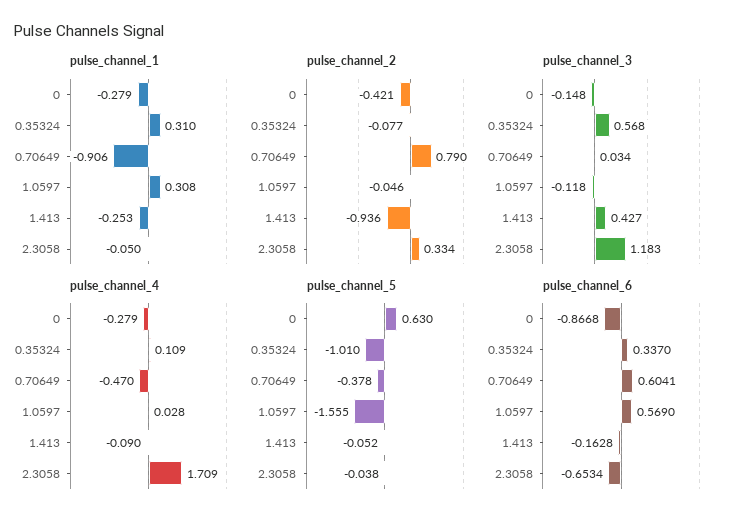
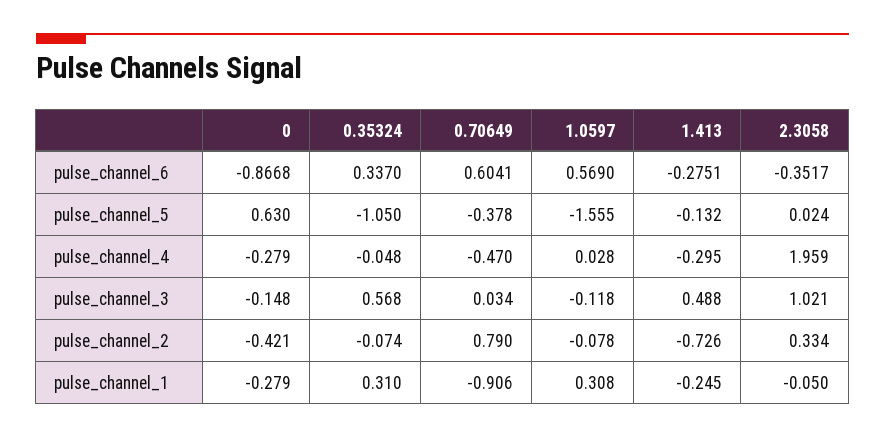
  {
    "pulse_channel_1": {
      "0": -0.279,
      "0.35324": 0.31,
      "0.70649": -0.906,
      "1.0597": 0.308,
-     "1.413": -0.253,
+     "1.413": -0.245,
      "2.3058": -0.05
    },
    "pulse_channel_2": {
      "0": -0.421,
-     "0.35324": -0.077,
+     "0.35324": -0.074,
      "0.70649": 0.79,
-     "1.0597": -0.046,
+     "1.0597": -0.078,
-     "1.413": -0.936,
+     "1.413": -0.726,
      "2.3058": 0.334
    },
    "pulse_channel_3": {
      "0": -0.148,
      "0.35324": 0.568,
      "0.70649": 0.034,
      "1.0597": -0.118,
-     "1.413": 0.427,
+     "1.413": 0.488,
-     "2.3058": 1.183
+     "2.3058": 1.021
    },
    "pulse_channel_4": {
      "0": -0.279,
-     "0.35324": 0.109,
+     "0.35324": -0.048,
      "0.70649": -0.47,
      "1.0597": 0.028,
-     "1.413": -0.09,
+     "1.413": -0.295,
-     "2.3058": 1.709
+     "2.3058": 1.959
    },
    "pulse_channel_5": {
      "0": 0.63,
-     "0.35324": -1.01,
+     "0.35324": -1.05,
      "0.70649": -0.378,
      "1.0597": -1.555,
-     "1.413": -0.052,
+     "1.413": -0.132,
-     "2.3058": -0.038
+     "2.3058": 0.024
    },
    "pulse_channel_6": {
      "0": -0.8668,
      "0.35324": 0.337,
      "0.70649": 0.6041,
      "1.0597": 0.569,
-     "1.413": -0.1628,
+     "1.413": -0.2751,
-     "2.3058": -0.6534
+     "2.3058": -0.3517
    }
  }

